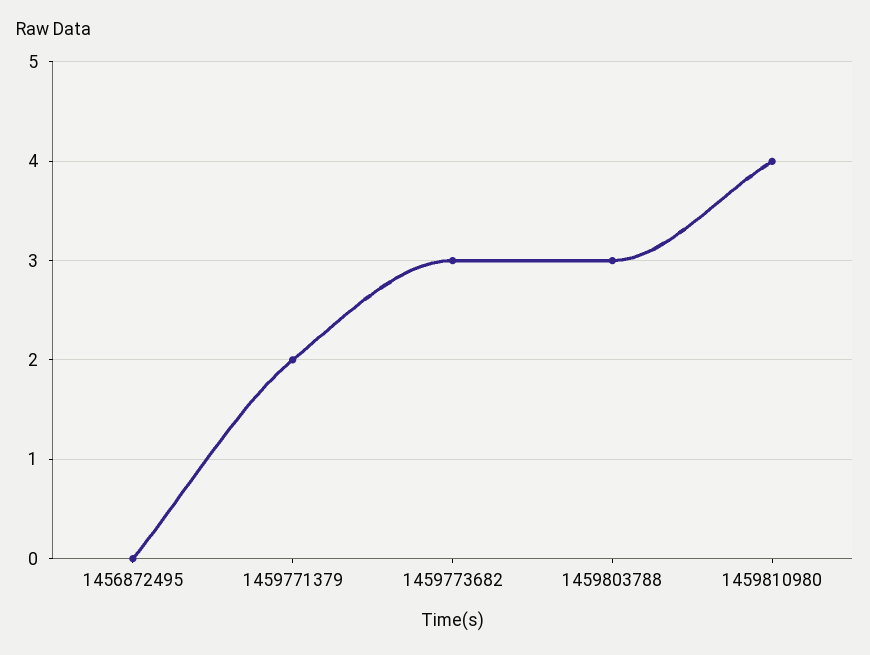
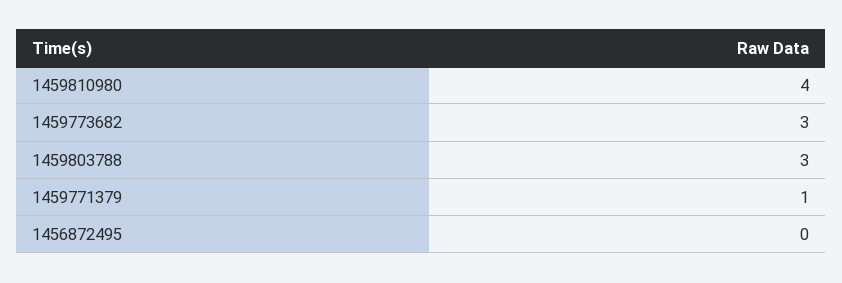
  {
    "1456872495": 0,
-   "1459771379": 2,
+   "1459771379": 1,
    "1459773682": 3,
    "1459803788": 3,
    "1459810980": 4
  }

